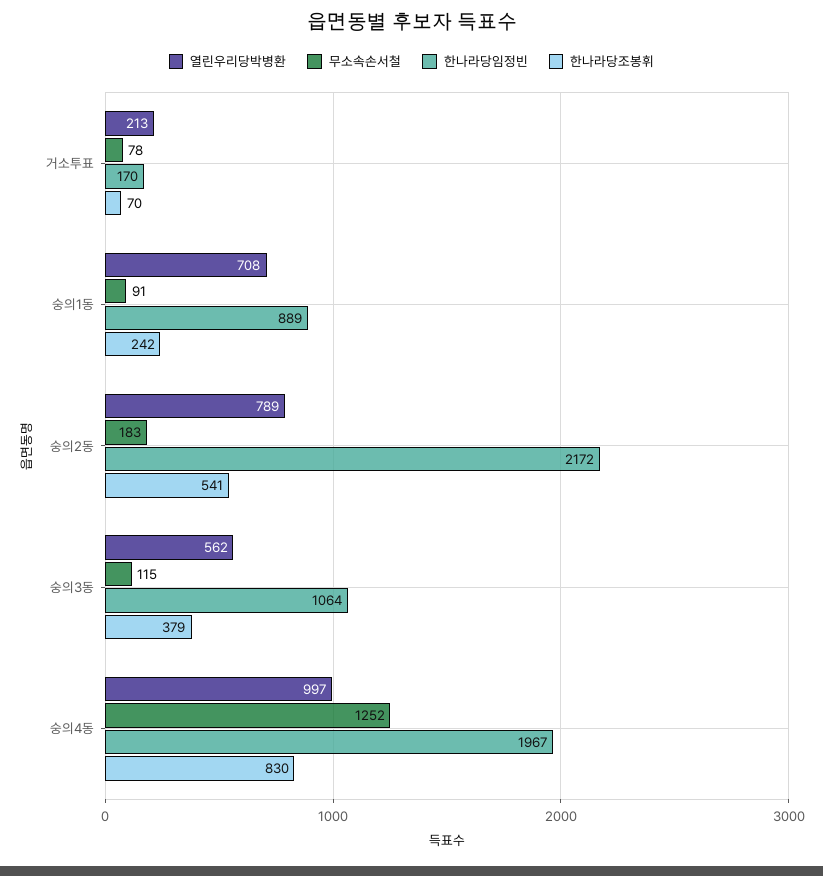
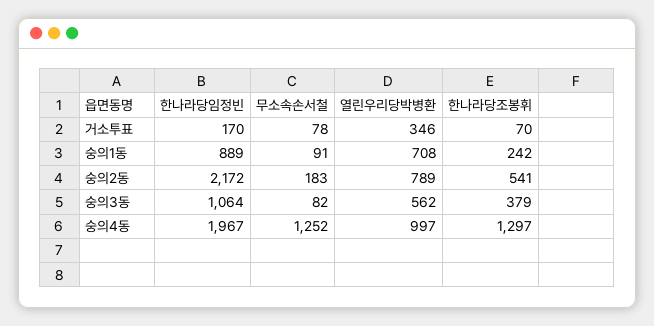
  {
    "열린우리당박병환": {
-     "거소투표": 213,
+     "거소투표": 346,
      "숭의1동": 708,
      "숭의2동": 789,
      "숭의3동": 562,
      "숭의4동": 997
    },
    "무소속손서철": {
      "거소투표": 78,
      "숭의1동": 91,
      "숭의2동": 183,
-     "숭의3동": 115,
+     "숭의3동": 82,
      "숭의4동": 1252
    },
    "한나라당임정빈": {
      "거소투표": 170,
      "숭의1동": 889,
      "숭의2동": 2172,
      "숭의3동": 1064,
      "숭의4동": 1967
    },
    "한나라당조봉휘": {
      "거소투표": 70,
      "숭의1동": 242,
      "숭의2동": 541,
      "숭의3동": 379,
-     "숭의4동": 830
+     "숭의4동": 1297
    }
  }

